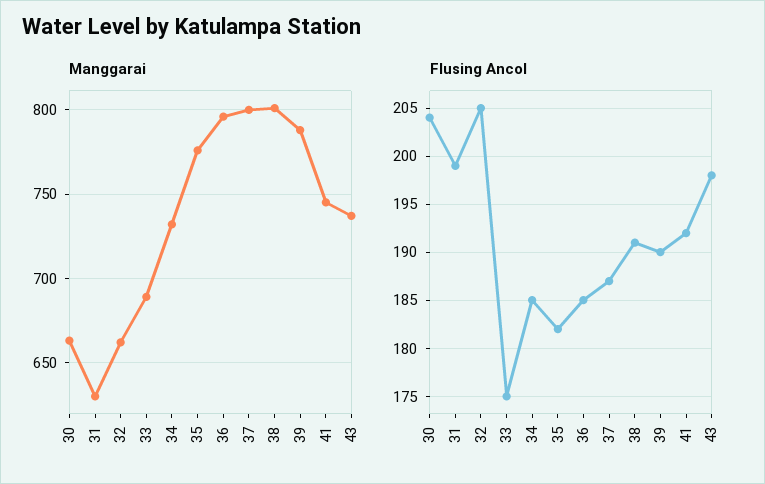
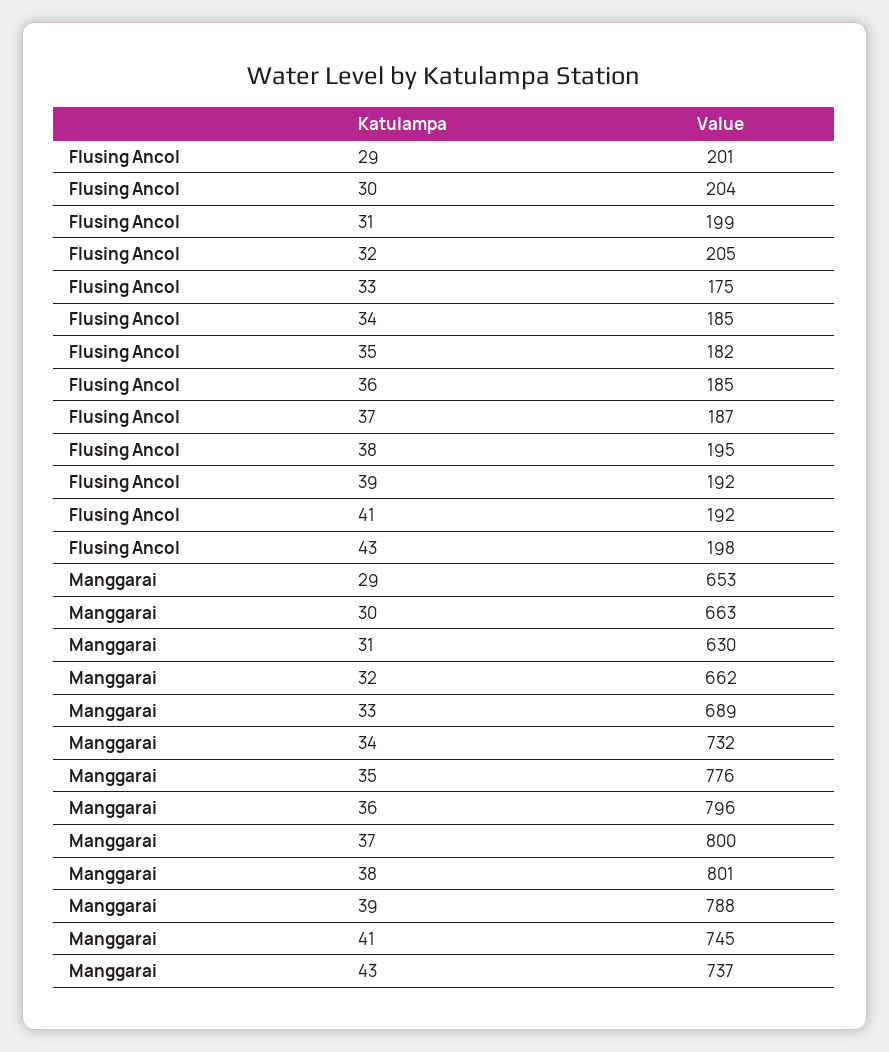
  {
    "Manggarai": {
      "30": 663,
      "31": 630,
      "32": 662,
      "33": 689,
      "34": 732,
      "35": 776,
      "36": 796,
      "37": 800,
      "38": 801,
      "39": 788,
      "41": 745,
-     "43": 737
+     "43": 737,
+     "29": 653
    },
    "Flusing Ancol": {
      "30": 204,
      "31": 199,
      "32": 205,
      "33": 175,
      "34": 185,
      "35": 182,
      "36": 185,
      "37": 187,
-     "38": 191,
+     "38": 195,
-     "39": 190,
+     "39": 192,
      "41": 192,
-     "43": 198
+     "43": 198,
+     "29": 201
    }
  }

